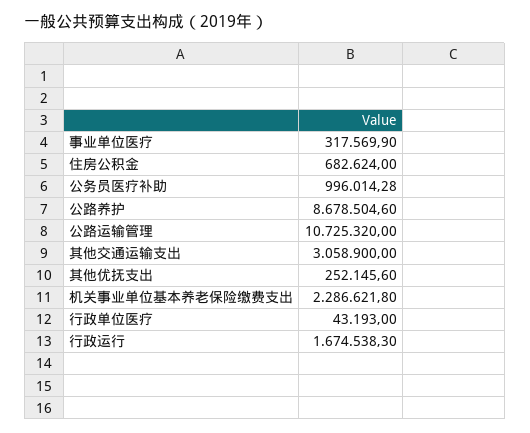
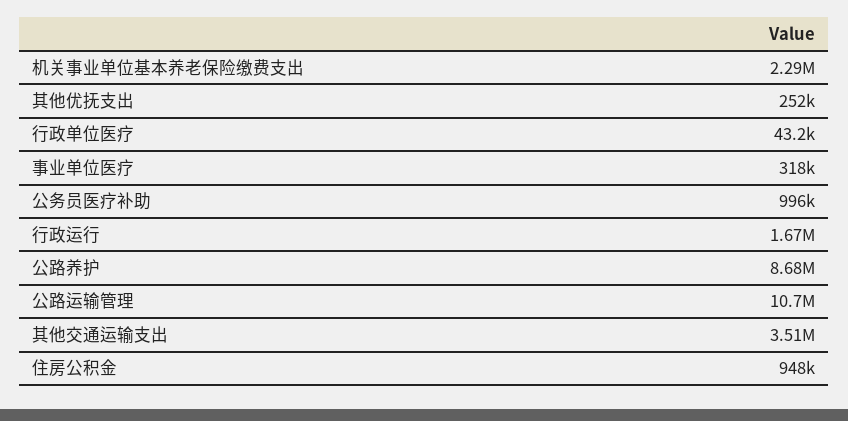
  {
    "事业单位医疗": 317569.9,
-   "住房公积金": 682624,
+   "住房公积金": 948000,
    "公务员医疗补助": 996014.28,
    "公路养护": 8678504.6,
    "公路运输管理": 10725320,
-   "其他交通运输支出": 3058900,
+   "其他交通运输支出": 3510000,
    "其他优抚支出": 252145.6,
    "机关事业单位基本养老保险缴费支出": 2286621.8,
    "行政单位医疗": 43193,
    "行政运行": 1674538.3
  }

